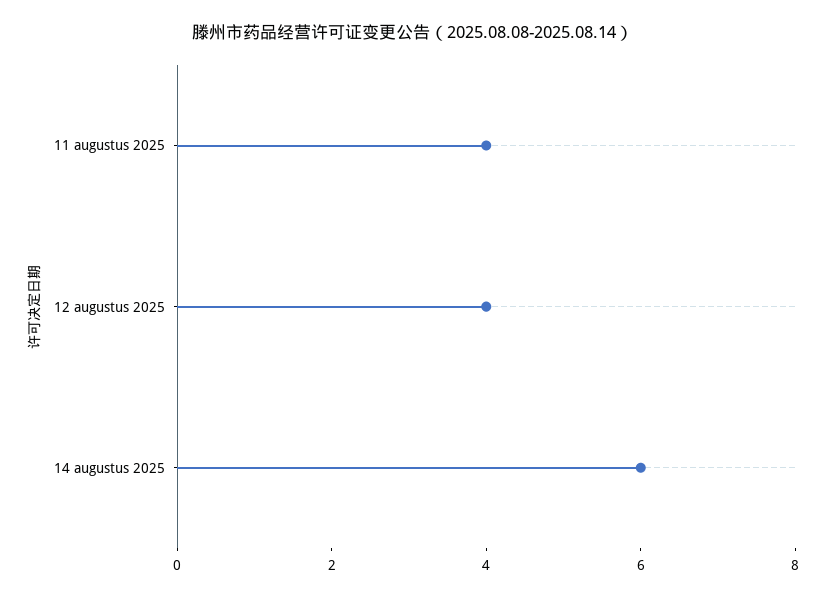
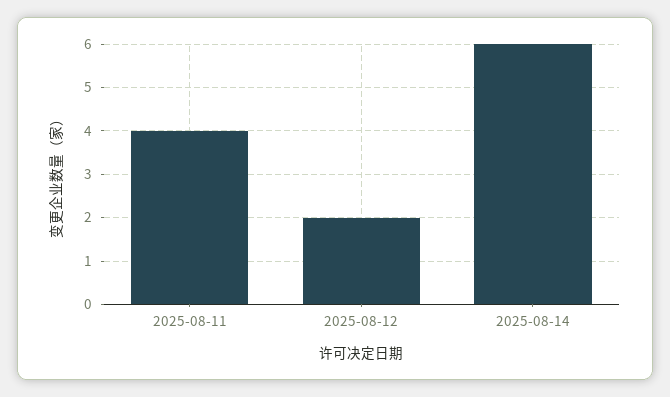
  {
    "11 augustus 2025": 4,
-   "12 augustus 2025": 4,
+   "12 augustus 2025": 2,
    "14 augustus 2025": 6
  }

